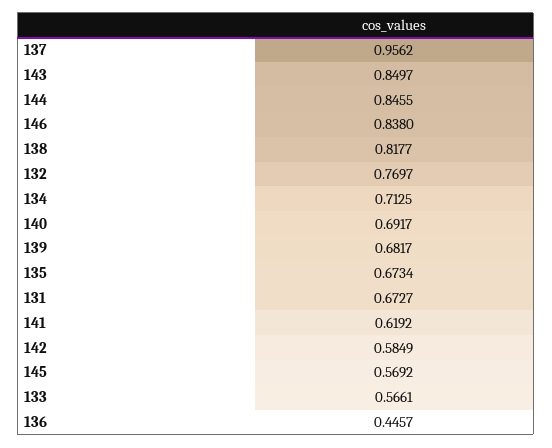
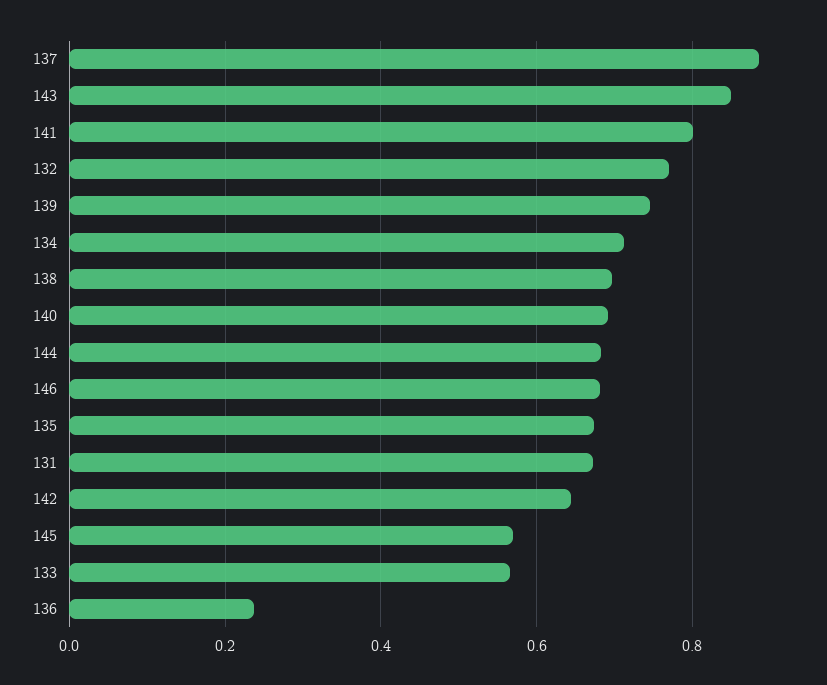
  {
-   "137": 0.9562,
+   "137": 0.88,
    "143": 0.8497,
-   "144": 0.8455,
+   "144": 0.68,
-   "146": 0.838,
+   "146": 0.68,
-   "138": 0.8177,
+   "138": 0.7,
    "132": 0.7697,
    "134": 0.7125,
    "140": 0.6917,
-   "139": 0.6817,
+   "139": 0.74,
    "135": 0.6734,
    "131": 0.6727,
-   "141": 0.6192,
+   "141": 0.8,
-   "142": 0.5849,
+   "142": 0.64,
    "145": 0.5692,
    "133": 0.5661,
-   "136": 0.4457
+   "136": 0.24
  }

